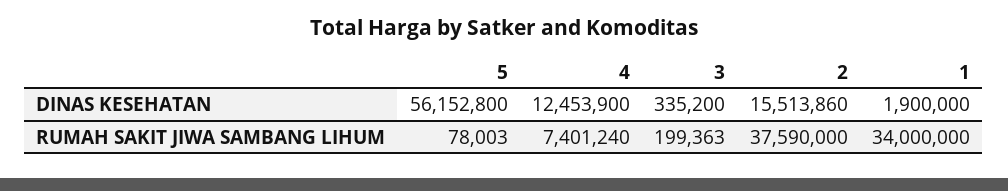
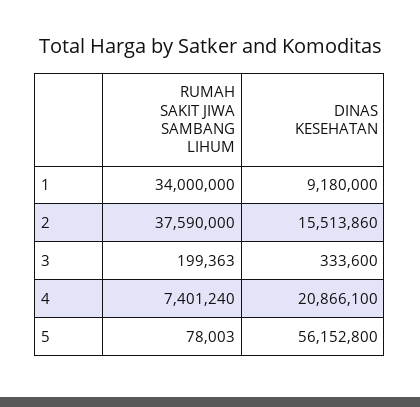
  {
    "5": {
      "DINAS KESEHATAN": 56152800,
      "RUMAH SAKIT JIWA SAMBANG LIHUM": 78003
    },
    "4": {
-     "DINAS KESEHATAN": 12453900,
+     "DINAS KESEHATAN": 20866100,
      "RUMAH SAKIT JIWA SAMBANG LIHUM": 7401240
    },
    "3": {
-     "DINAS KESEHATAN": 335200,
+     "DINAS KESEHATAN": 333600,
      "RUMAH SAKIT JIWA SAMBANG LIHUM": 199363
    },
    "2": {
      "DINAS KESEHATAN": 15513860,
      "RUMAH SAKIT JIWA SAMBANG LIHUM": 37590000
    },
    "1": {
-     "DINAS KESEHATAN": 1900000,
+     "DINAS KESEHATAN": 9180000,
      "RUMAH SAKIT JIWA SAMBANG LIHUM": 34000000
    }
  }

